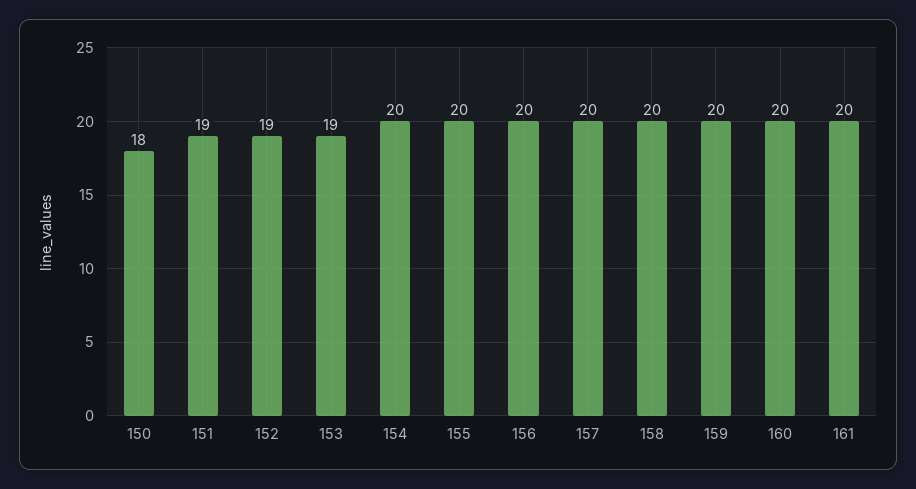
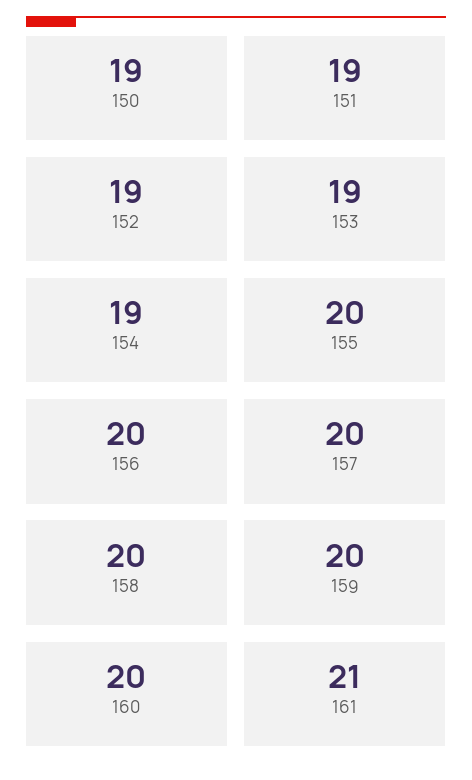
  {
-   "150": 18,
+   "150": 19,
    "151": 19,
    "152": 19,
    "153": 19,
-   "154": 20,
+   "154": 19,
    "155": 20,
    "156": 20,
    "157": 20,
    "158": 20,
    "159": 20,
    "160": 20,
-   "161": 20
+   "161": 21
  }

